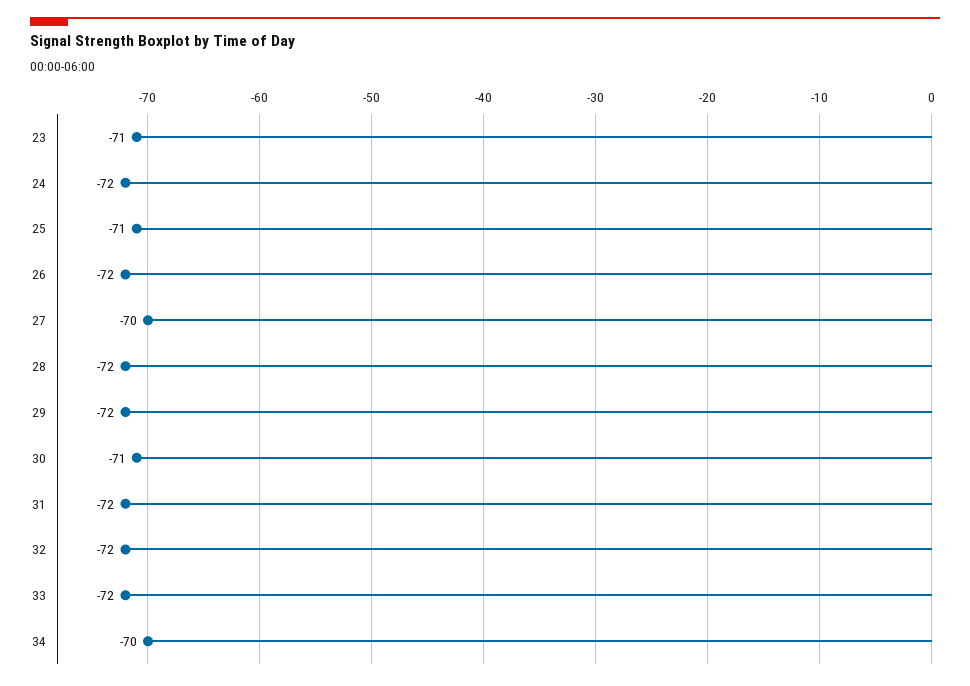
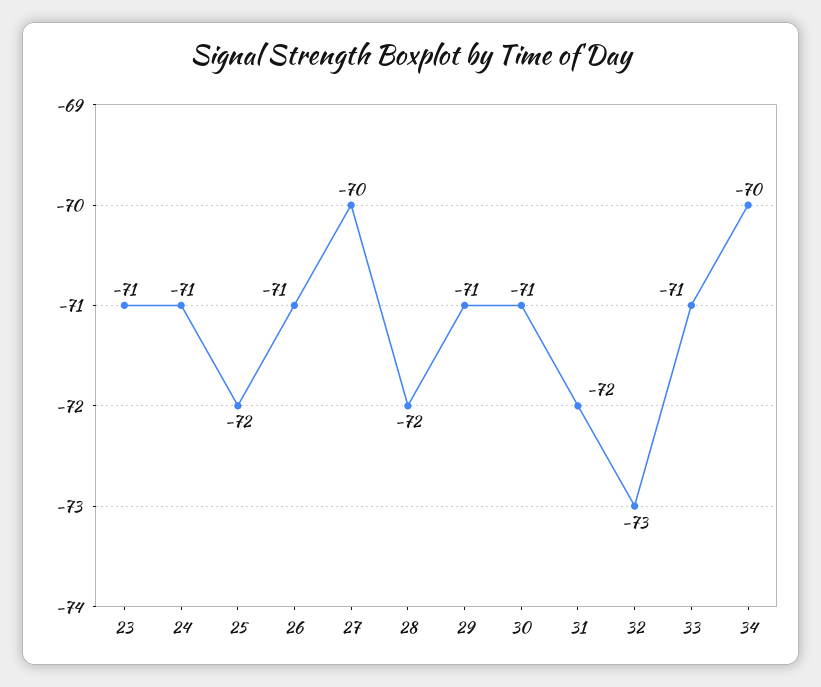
  {
    "23": -71,
-   "24": -72,
+   "24": -71,
-   "25": -71,
+   "25": -72,
-   "26": -72,
+   "26": -71,
    "27": -70,
    "28": -72,
-   "29": -72,
+   "29": -71,
    "30": -71,
    "31": -72,
-   "32": -72,
+   "32": -73,
-   "33": -72,
+   "33": -71,
    "34": -70
  }

